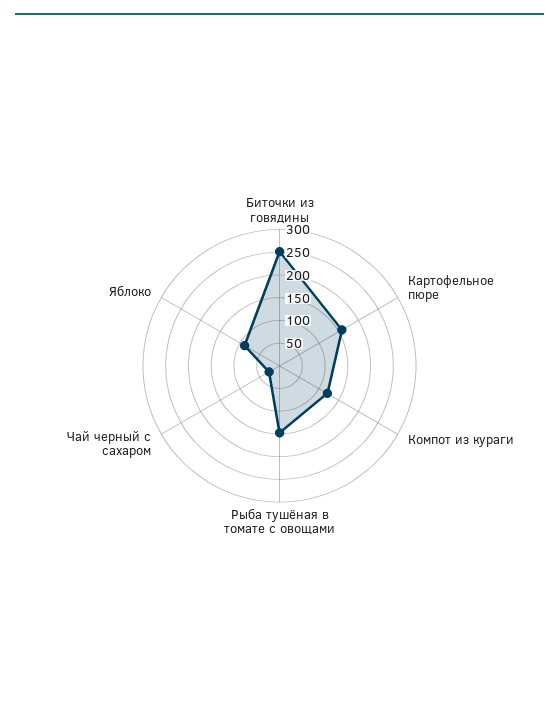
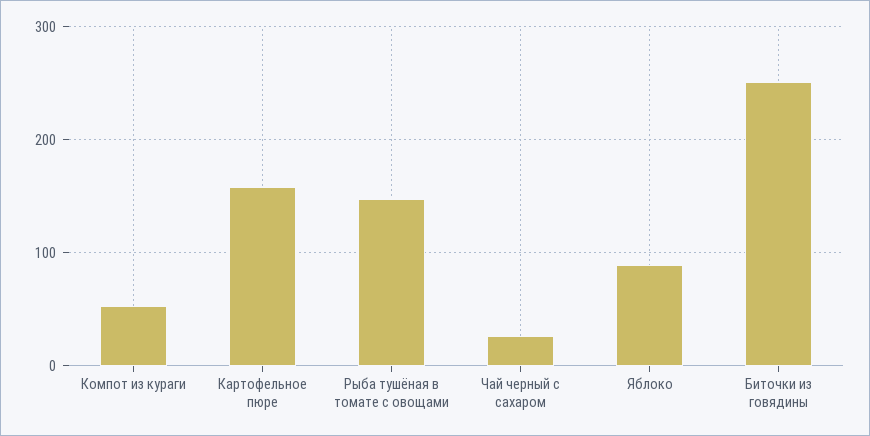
  {
    "Биточки из говядины": 250,
    "Картофельное пюре": 160,
-   "Компот из кураги": 125,
+   "Компот из кураги": 50,
    "Рыба тушёная в томате с овощами": 150,
    "Чай черный с сахаром": 30,
    "Яблоко": 90
  }

